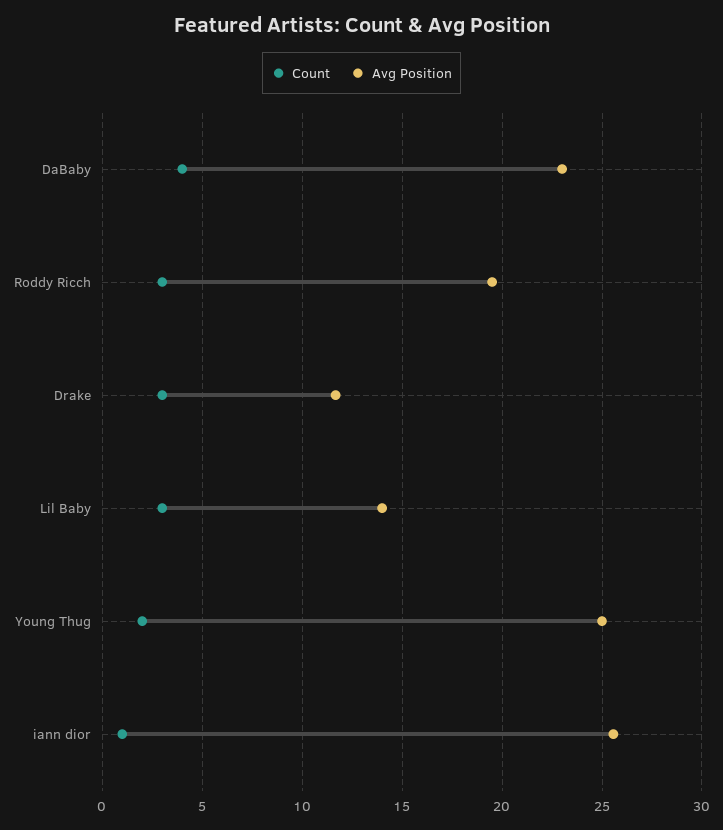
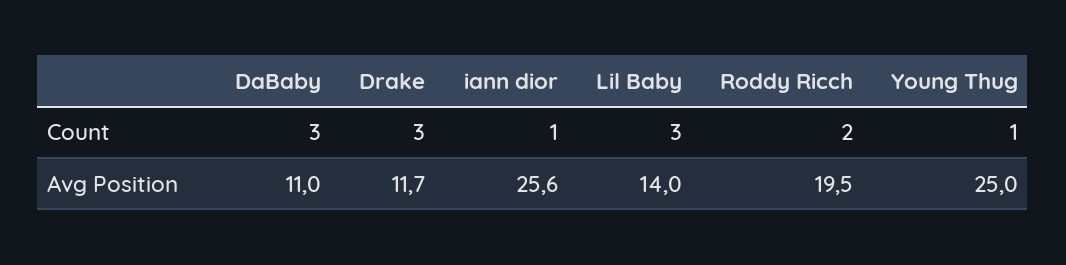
  {
    "Count": {
-     "DaBaby": 4,
+     "DaBaby": 3,
-     "Roddy Ricch": 3,
+     "Roddy Ricch": 2,
      "Drake": 3,
      "Lil Baby": 3,
-     "Young Thug": 2,
+     "Young Thug": 1,
      "iann dior": 1
    },
    "Avg Position": {
-     "DaBaby": 23,
+     "DaBaby": 11,
      "Roddy Ricch": 19.5,
      "Drake": 11.7,
      "Lil Baby": 14,
      "Young Thug": 25,
      "iann dior": 25.6
    }
  }

